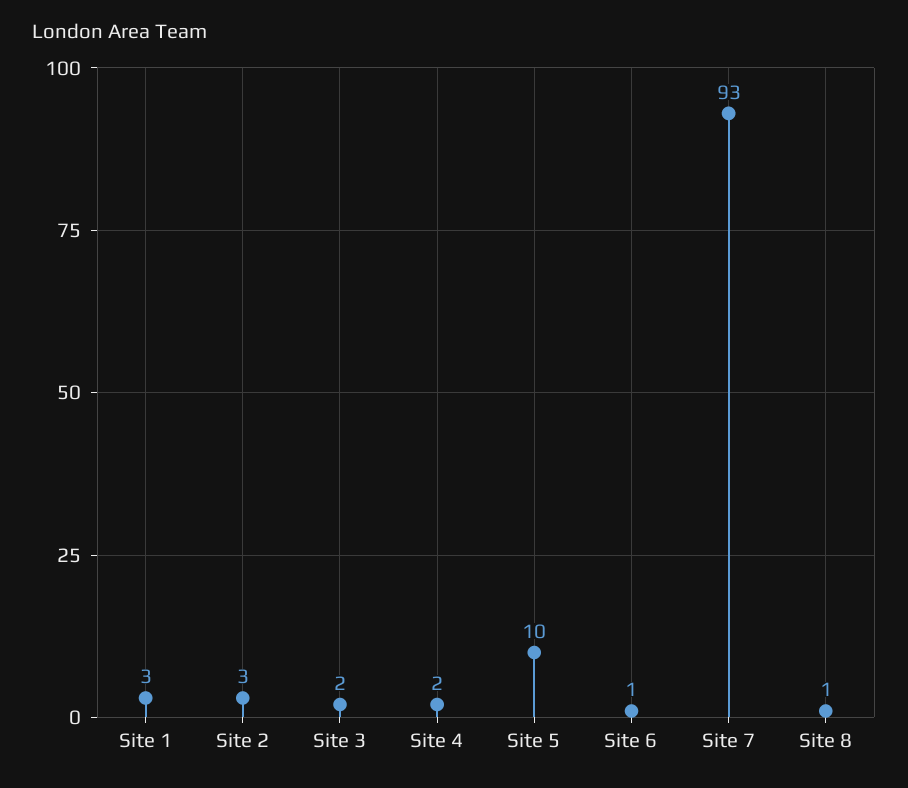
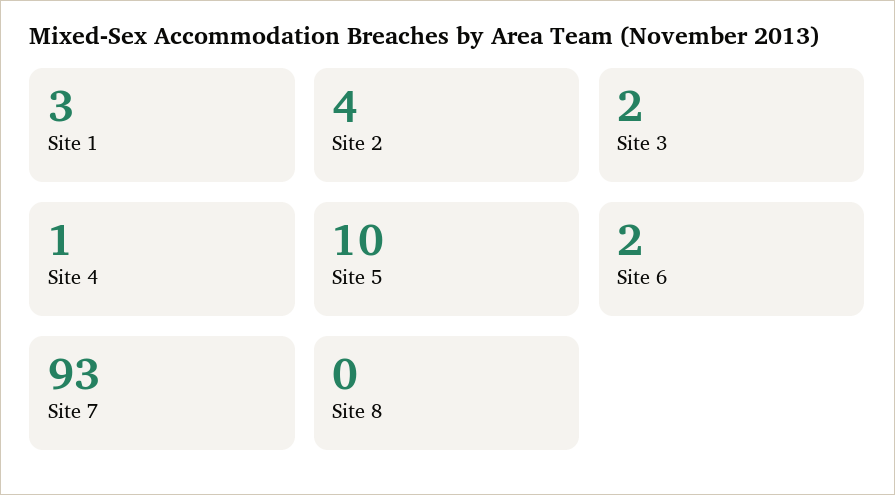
  {
    "Site 1": 3,
-   "Site 2": 3,
+   "Site 2": 4,
    "Site 3": 2,
-   "Site 4": 2,
+   "Site 4": 1,
    "Site 5": 10,
-   "Site 6": 1,
+   "Site 6": 2,
    "Site 7": 93,
-   "Site 8": 1
+   "Site 8": 0
  }

